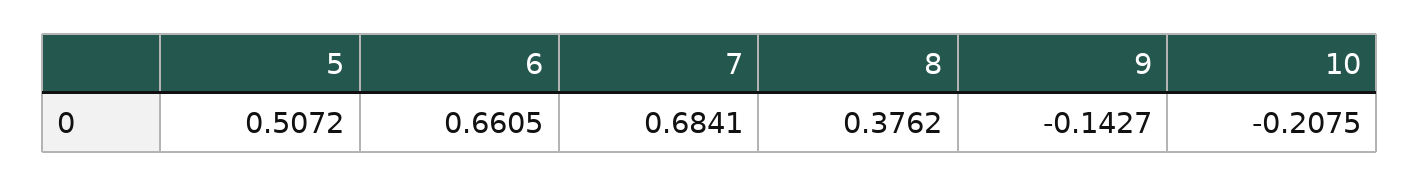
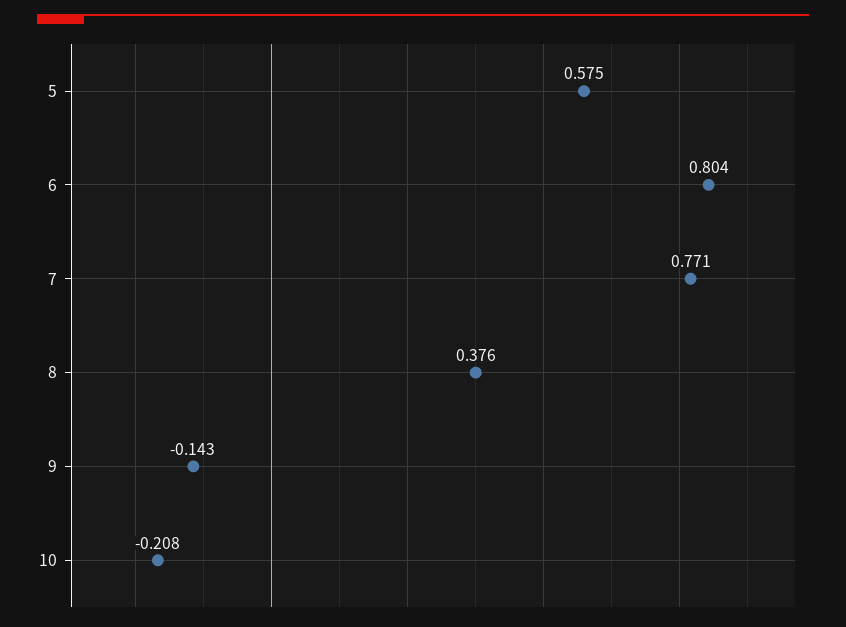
  {
-   "5": 0.5072,
+   "5": 0.575,
-   "6": 0.6605,
+   "6": 0.804,
-   "7": 0.6841,
+   "7": 0.771,
    "8": 0.3762,
    "9": -0.1427,
    "10": -0.2075
  }

